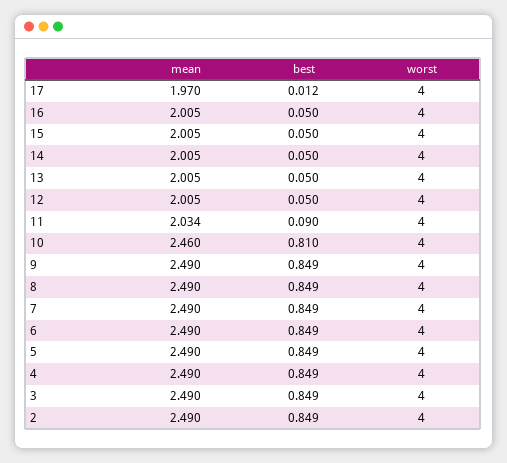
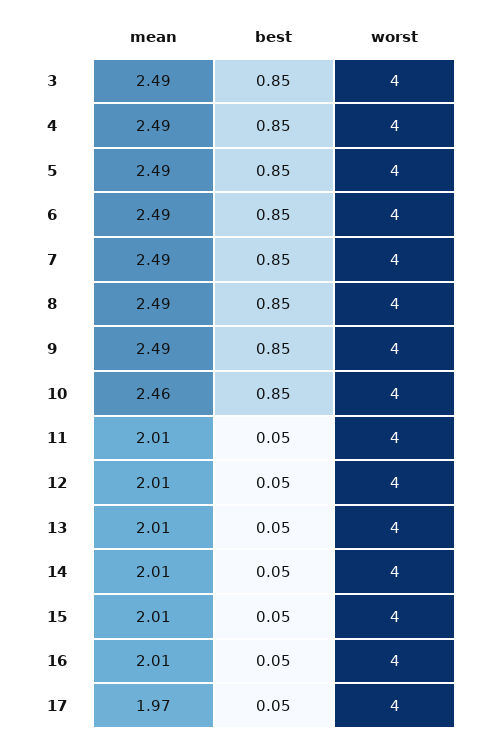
  {
    "mean": {
      "17": 1.97,
      "16": 2.005,
      "15": 2.005,
      "14": 2.005,
      "13": 2.005,
      "12": 2.005,
-     "11": 2.034,
+     "11": 2.01,
      "10": 2.46,
      "9": 2.49,
      "8": 2.49,
      "7": 2.49,
      "6": 2.49,
      "5": 2.49,
      "4": 2.49,
-     "3": 2.49,
+     "3": 2.49
-     "2": 2.49
    },
    "best": {
-     "17": 0.012,
+     "17": 0.05,
      "16": 0.05,
      "15": 0.05,
      "14": 0.05,
      "13": 0.05,
      "12": 0.05,
-     "11": 0.09,
+     "11": 0.05,
-     "10": 0.81,
+     "10": 0.85,
      "9": 0.849,
      "8": 0.849,
      "7": 0.849,
      "6": 0.849,
      "5": 0.849,
      "4": 0.849,
-     "3": 0.849,
+     "3": 0.849
-     "2": 0.849
    },
    "worst": {
      "17": 4,
      "16": 4,
      "15": 4,
      "14": 4,
      "13": 4,
      "12": 4,
      "11": 4,
      "10": 4,
      "9": 4,
      "8": 4,
      "7": 4,
      "6": 4,
      "5": 4,
      "4": 4,
-     "3": 4,
+     "3": 4
-     "2": 4
    }
  }

